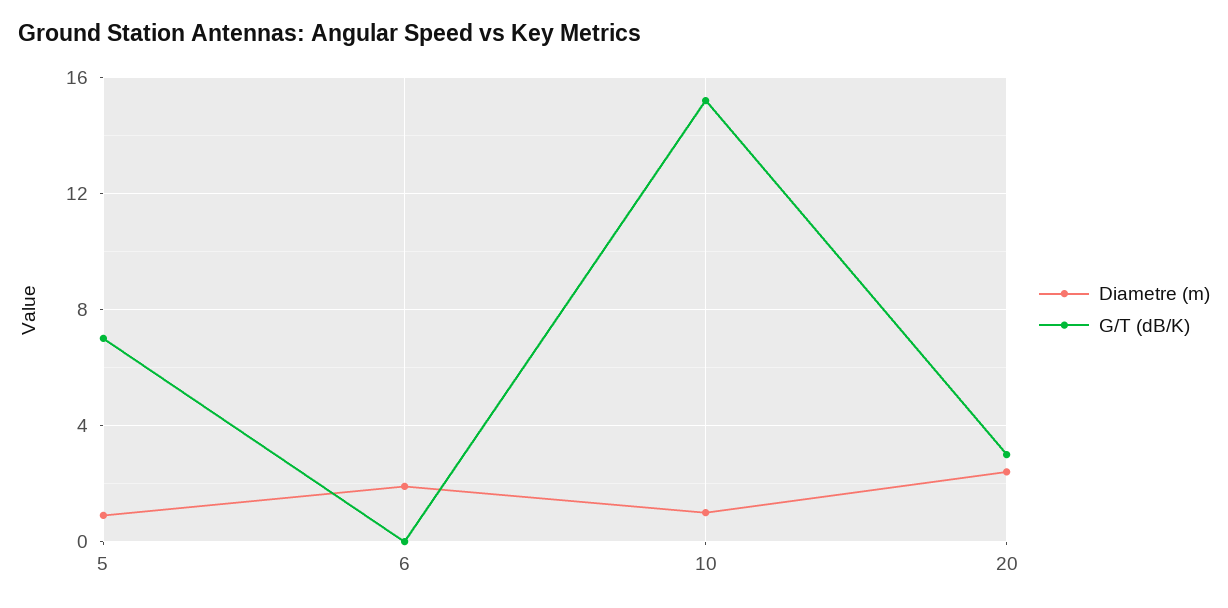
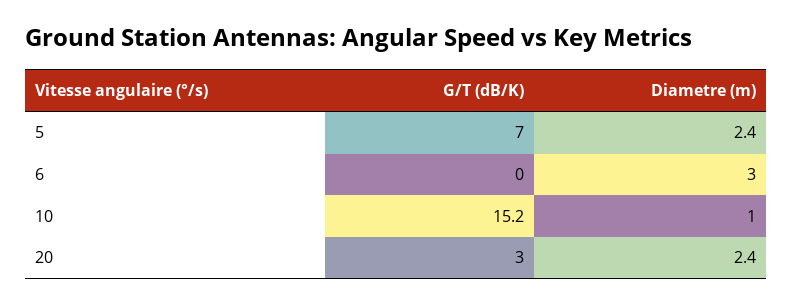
  {
    "Diametre (m)": {
-     "5": 1,
+     "5": 2.4,
-     "6": 2,
+     "6": 3,
      "10": 1,
      "20": 2.4
    },
    "G/T (dB/K)": {
      "5": 7,
      "6": 0,
      "10": 15.2,
      "20": 3
    }
  }

